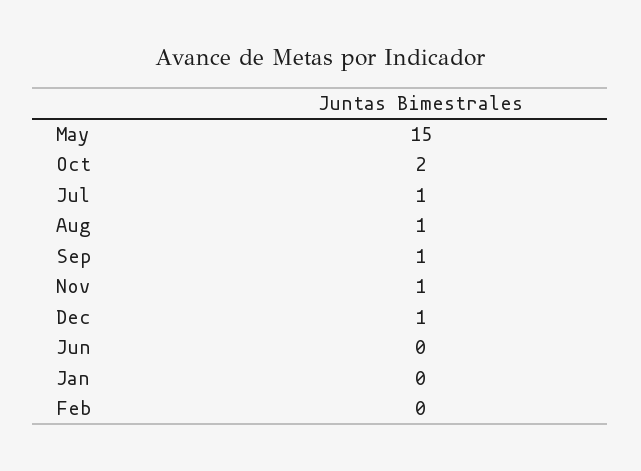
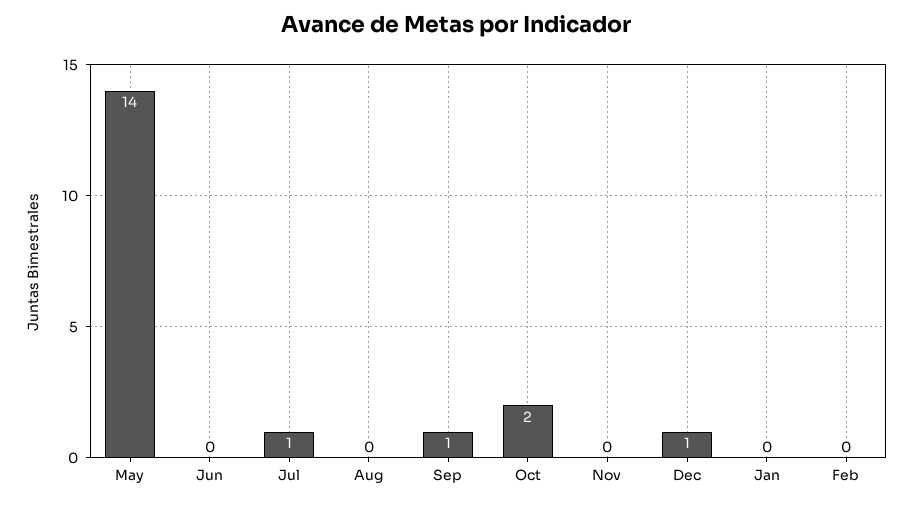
  {
-   "May": 15,
+   "May": 14,
    "Oct": 2,
    "Jul": 1,
-   "Aug": 1,
+   "Aug": 0,
    "Sep": 1,
-   "Nov": 1,
+   "Nov": 0,
    "Dec": 1,
    "Jun": 0,
    "Jan": 0,
    "Feb": 0
  }

